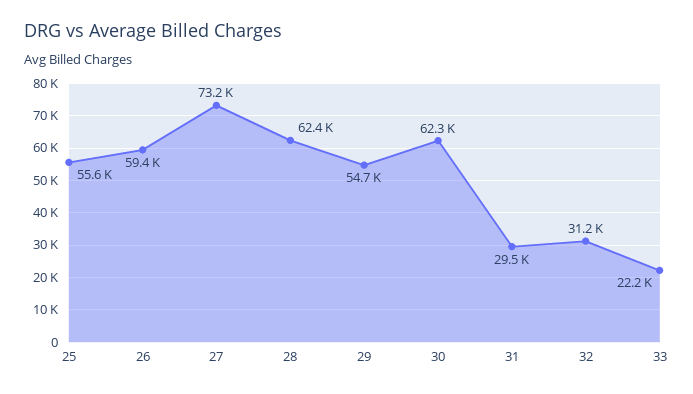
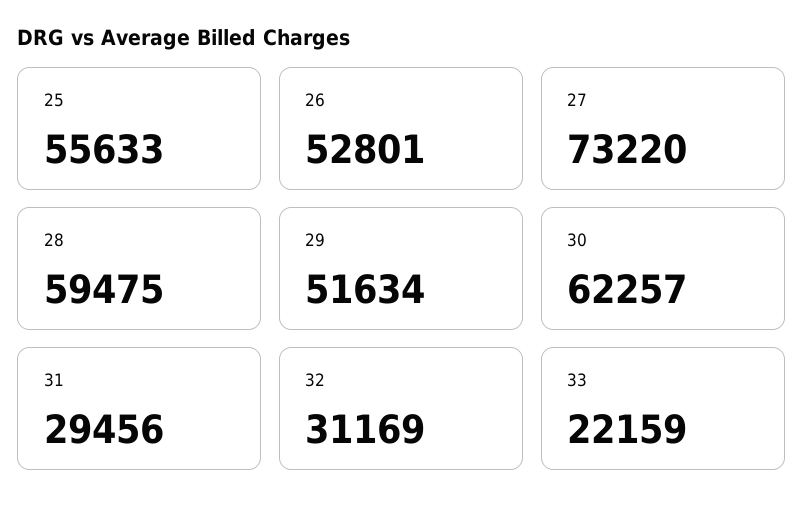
  {
    "25": 55633,
-   "26": 59400,
+   "26": 52801,
    "27": 73220,
-   "28": 62400,
+   "28": 59475,
-   "29": 54700,
+   "29": 51634,
    "30": 62257,
    "31": 29456,
    "32": 31169,
    "33": 22159
  }

